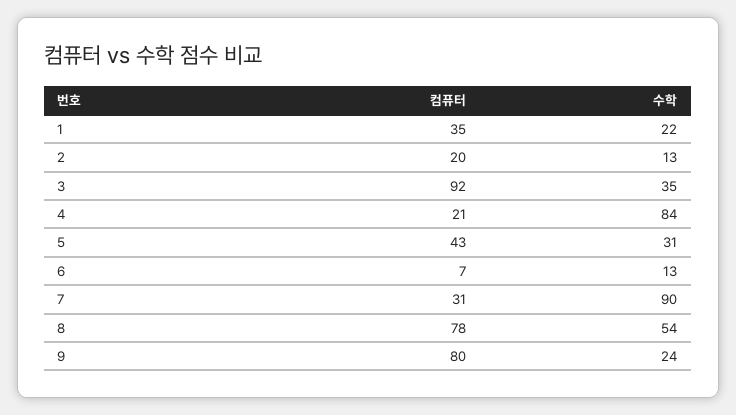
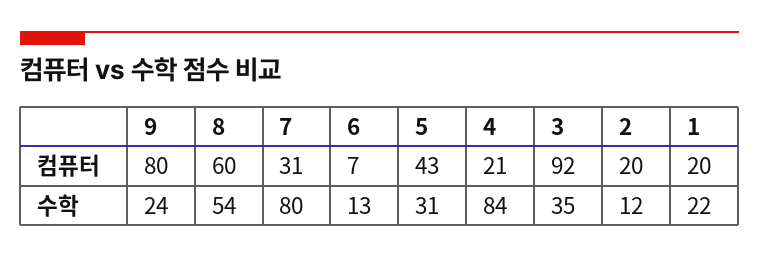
  {
    "컴퓨터": {
-     "1": 35,
+     "1": 20,
      "2": 20,
      "3": 92,
      "4": 21,
      "5": 43,
      "6": 7,
      "7": 31,
-     "8": 78,
+     "8": 60,
      "9": 80
    },
    "수학": {
      "1": 22,
-     "2": 13,
+     "2": 12,
      "3": 35,
      "4": 84,
      "5": 31,
      "6": 13,
-     "7": 90,
+     "7": 80,
      "8": 54,
      "9": 24
    }
  }

